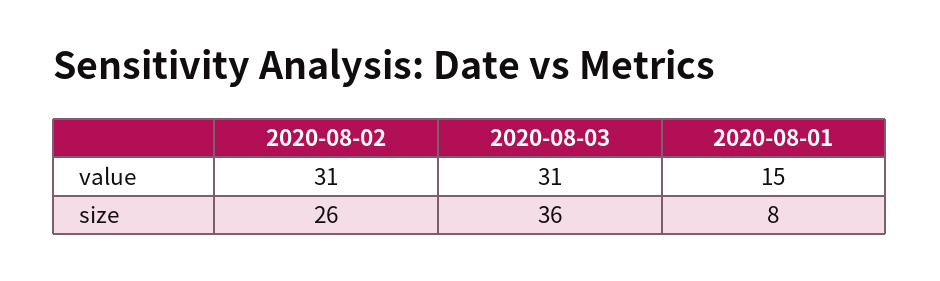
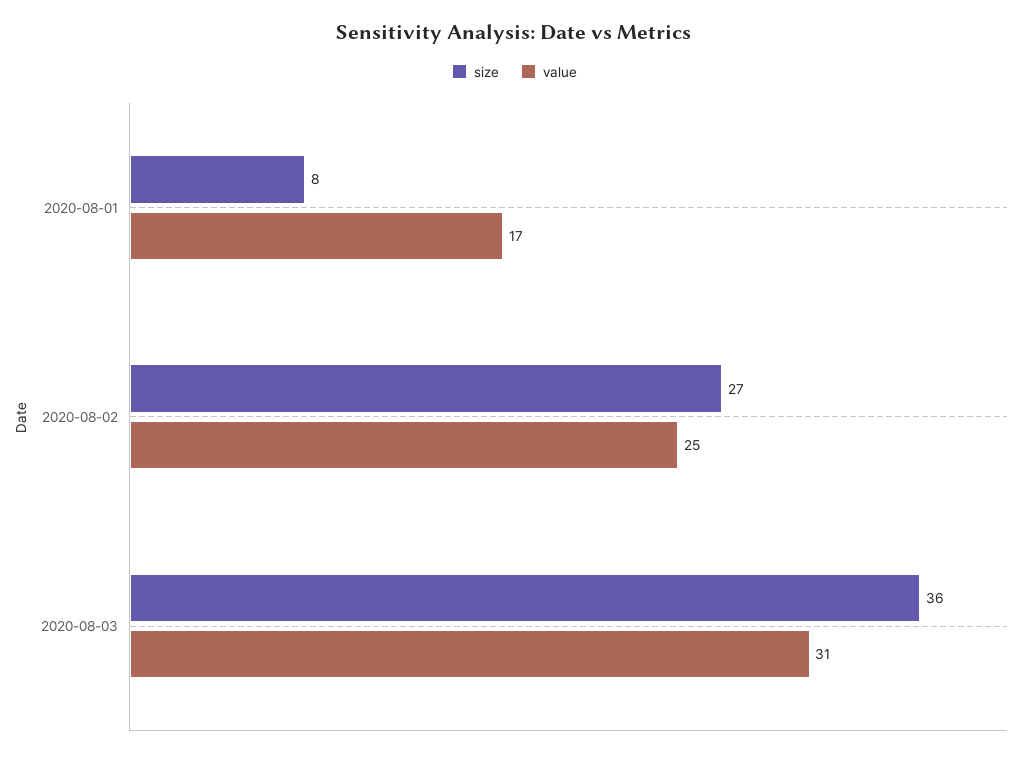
  {
    "value": {
-     "2020-08-02": 31,
+     "2020-08-02": 25,
      "2020-08-03": 31,
-     "2020-08-01": 15
+     "2020-08-01": 17
    },
    "size": {
-     "2020-08-02": 26,
+     "2020-08-02": 27,
      "2020-08-03": 36,
      "2020-08-01": 8
    }
  }

